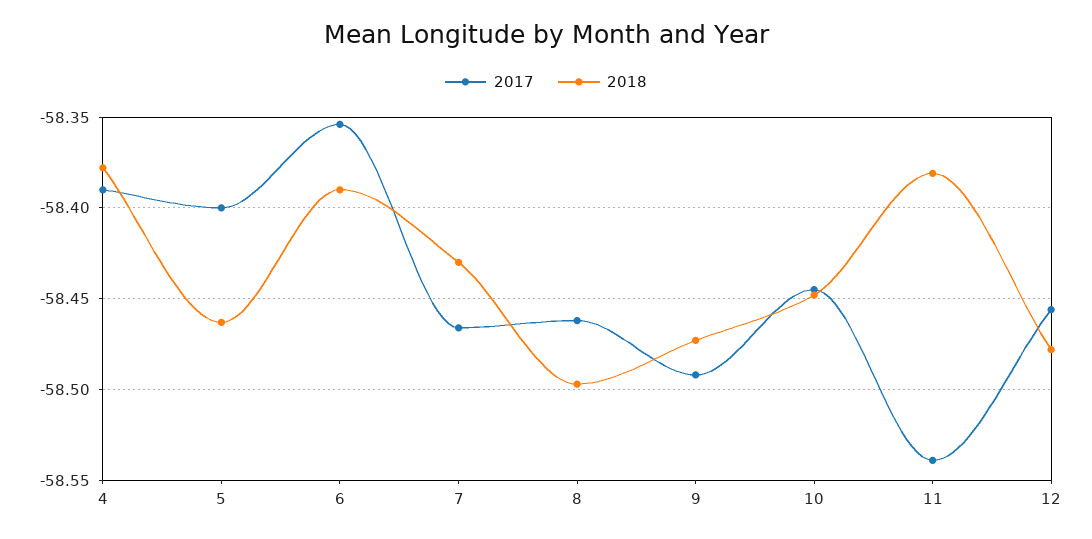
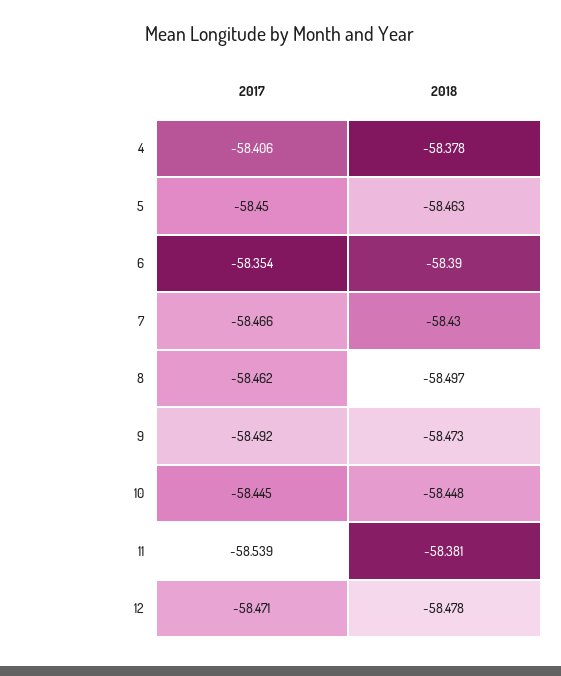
  {
    "2017": {
-     "4": -58.39,
+     "4": -58.406,
-     "5": -58.4,
+     "5": -58.45,
      "6": -58.354,
      "7": -58.466,
      "8": -58.462,
      "9": -58.492,
      "10": -58.445,
      "11": -58.539,
-     "12": -58.455
+     "12": -58.471
    },
    "2018": {
      "4": -58.378,
      "5": -58.463,
      "6": -58.39,
      "7": -58.43,
      "8": -58.497,
      "9": -58.473,
      "10": -58.448,
      "11": -58.381,
      "12": -58.478
    }
  }

